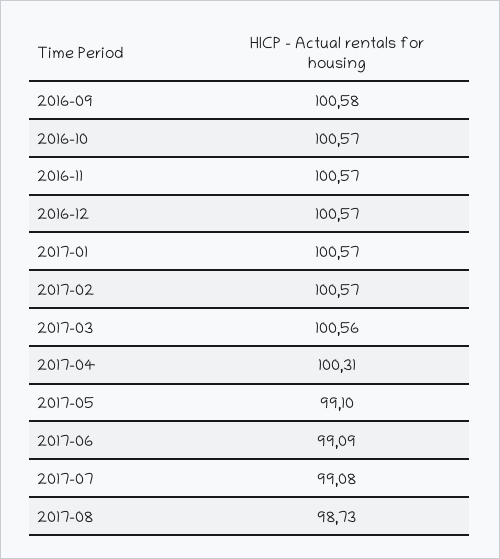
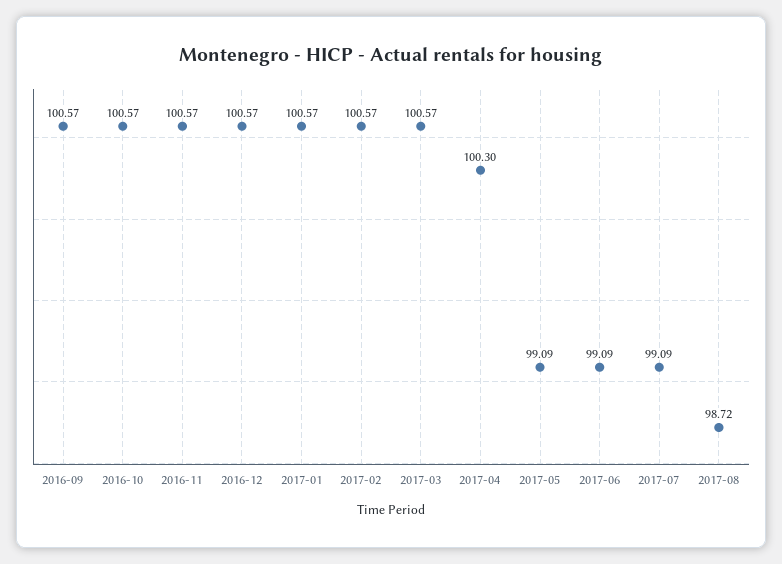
  {
-   "2016-09": 100.58,
+   "2016-09": 100.57,
    "2016-10": 100.57,
    "2016-11": 100.57,
    "2016-12": 100.57,
    "2017-01": 100.57,
    "2017-02": 100.57,
-   "2017-03": 100.56,
+   "2017-03": 100.57,
-   "2017-04": 100.31,
+   "2017-04": 100.3,
-   "2017-05": 99.1,
+   "2017-05": 99.09,
    "2017-06": 99.09,
-   "2017-07": 99.08,
+   "2017-07": 99.09,
-   "2017-08": 98.73
+   "2017-08": 98.72
  }

